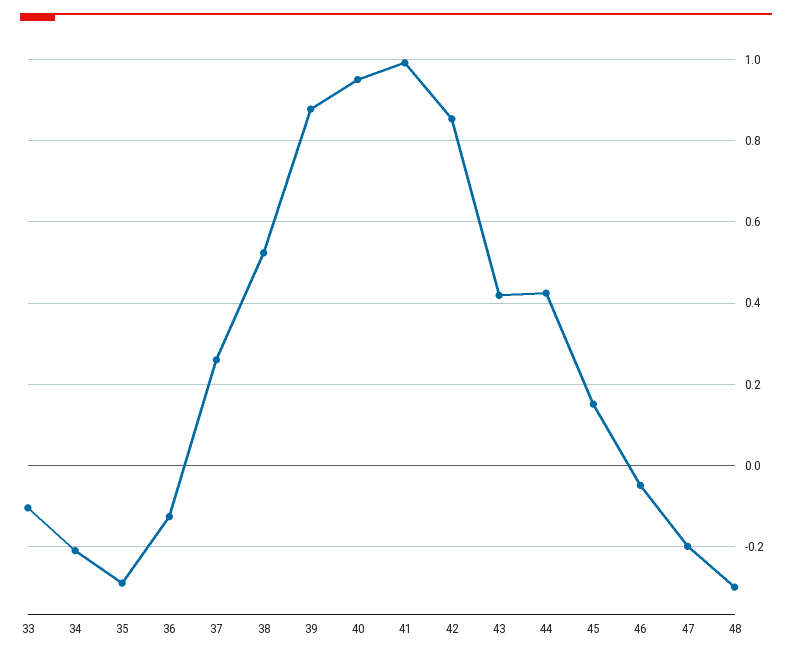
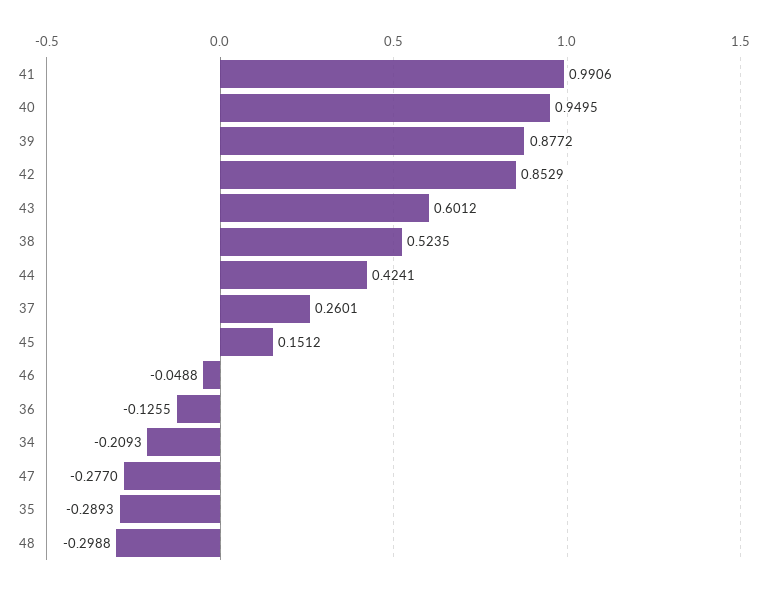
  {
-   "33": -0.1,
    "34": -0.2093,
    "35": -0.2893,
    "36": -0.1255,
    "37": 0.2601,
    "38": 0.5235,
    "39": 0.8772,
    "40": 0.9495,
    "41": 0.9906,
    "42": 0.8529,
-   "43": 0.42,
+   "43": 0.6012,
    "44": 0.4241,
    "45": 0.1512,
    "46": -0.0488,
-   "47": -0.2,
+   "47": -0.277,
    "48": -0.2988
  }

